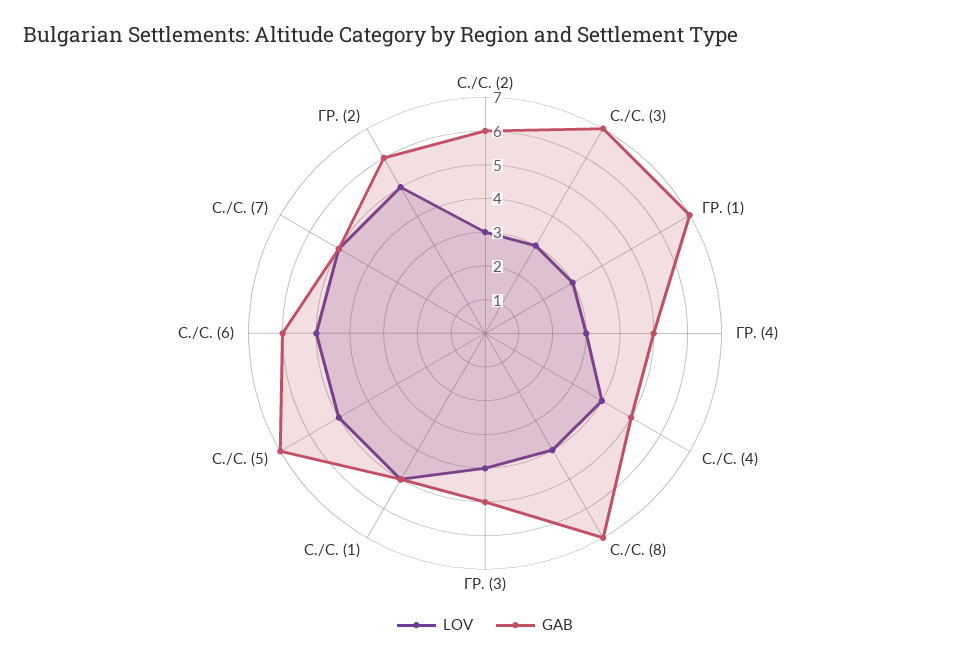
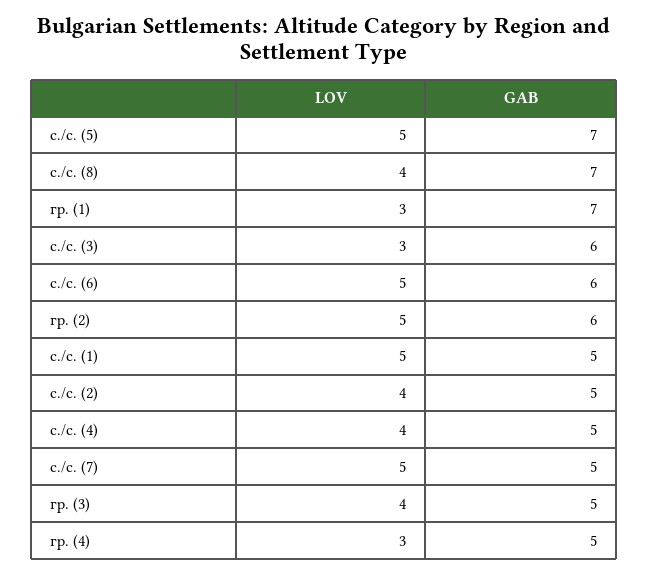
  {
    "LOV": {
-     "С./С. (2)": 3,
+     "С./С. (2)": 4,
      "С./С. (3)": 3,
      "ГР. (1)": 3,
      "ГР. (4)": 3,
      "С./С. (4)": 4,
      "С./С. (8)": 4,
      "ГР. (3)": 4,
      "С./С. (1)": 5,
      "С./С. (5)": 5,
      "С./С. (6)": 5,
      "С./С. (7)": 5,
      "ГР. (2)": 5
    },
    "GAB": {
-     "С./С. (2)": 6,
+     "С./С. (2)": 5,
-     "С./С. (3)": 7,
+     "С./С. (3)": 6,
      "ГР. (1)": 7,
      "ГР. (4)": 5,
      "С./С. (4)": 5,
      "С./С. (8)": 7,
      "ГР. (3)": 5,
      "С./С. (1)": 5,
      "С./С. (5)": 7,
      "С./С. (6)": 6,
      "С./С. (7)": 5,
      "ГР. (2)": 6
    }
  }

